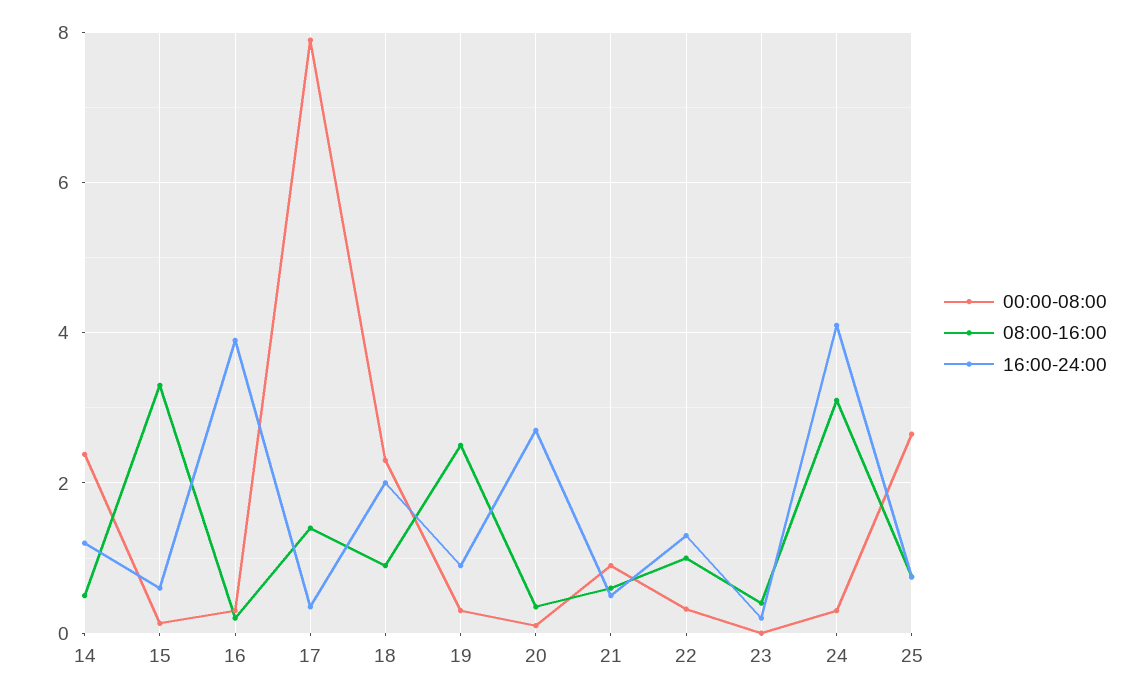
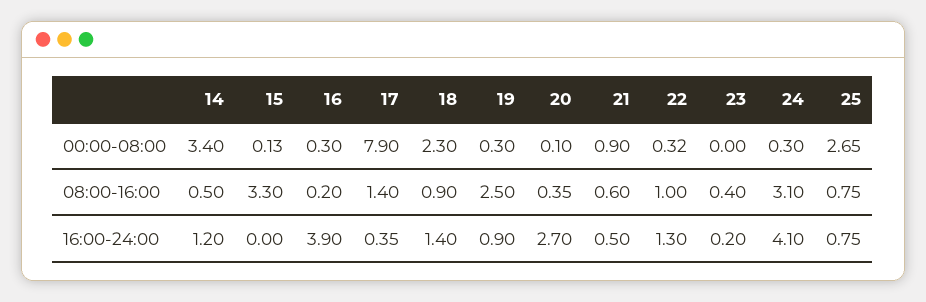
  {
    "00:00-08:00": {
-     "14": 2.4,
+     "14": 3.4,
      "15": 0.13,
      "16": 0.3,
      "17": 7.9,
      "18": 2.3,
      "19": 0.3,
      "20": 0.1,
      "21": 0.9,
      "22": 0.32,
      "23": 0,
      "24": 0.3,
      "25": 2.65
    },
    "08:00-16:00": {
      "14": 0.5,
      "15": 3.3,
      "16": 0.2,
      "17": 1.4,
      "18": 0.9,
      "19": 2.5,
      "20": 0.35,
      "21": 0.6,
      "22": 1,
      "23": 0.4,
      "24": 3.1,
      "25": 0.75
    },
    "16:00-24:00": {
      "14": 1.2,
-     "15": 0.6,
+     "15": 0,
      "16": 3.9,
      "17": 0.35,
-     "18": 2,
+     "18": 1.4,
      "19": 0.9,
      "20": 2.7,
      "21": 0.5,
      "22": 1.3,
      "23": 0.2,
      "24": 4.1,
      "25": 0.75
    }
  }

